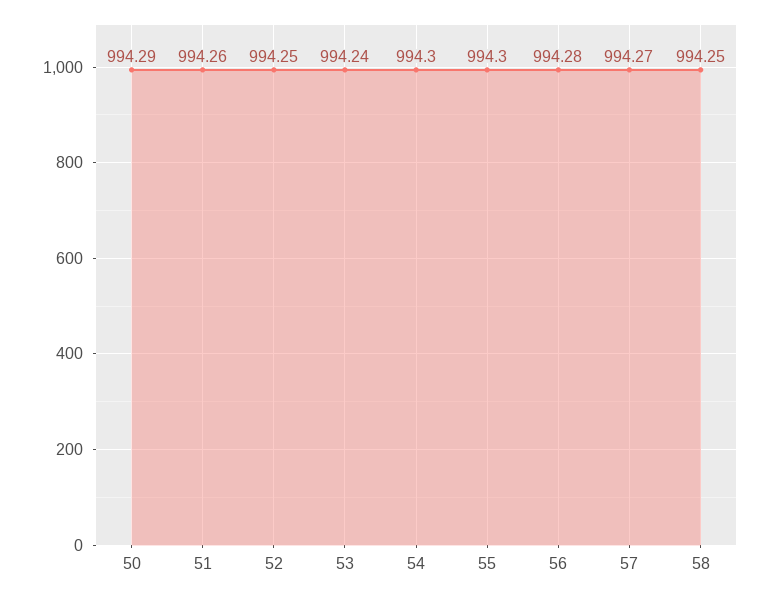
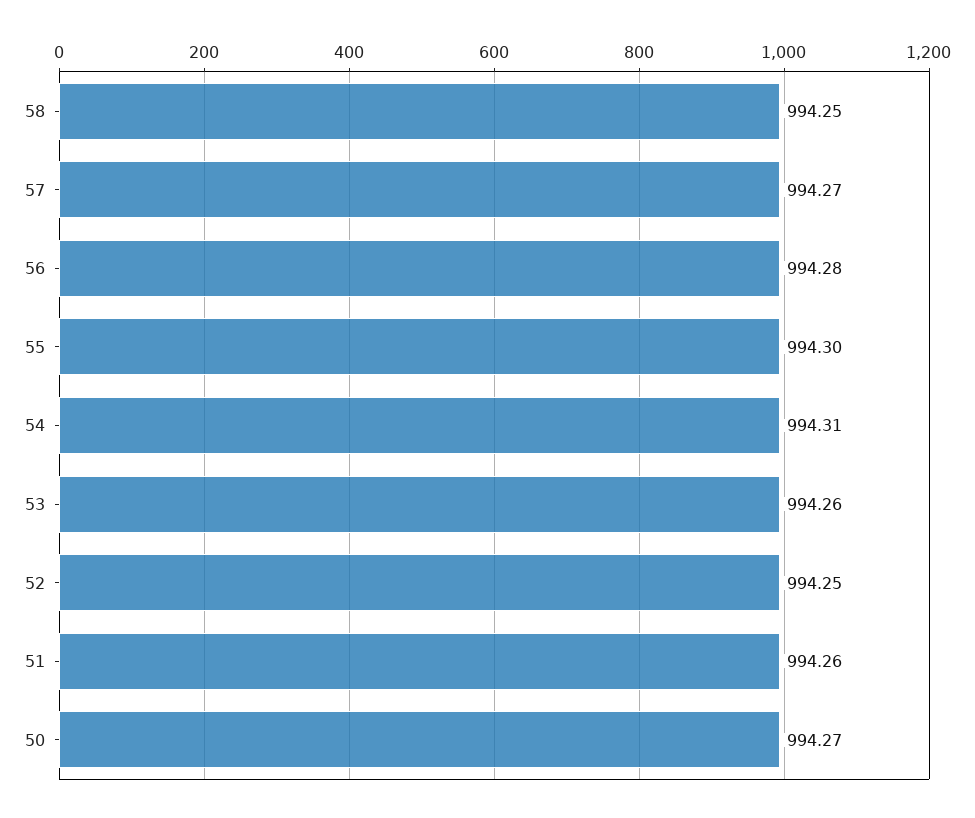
  {
-   "50": 994.29,
+   "50": 994.27,
    "51": 994.26,
    "52": 994.25,
-   "53": 994.24,
+   "53": 994.26,
-   "54": 994.3,
+   "54": 994.31,
    "55": 994.3,
    "56": 994.28,
    "57": 994.27,
    "58": 994.25
  }

